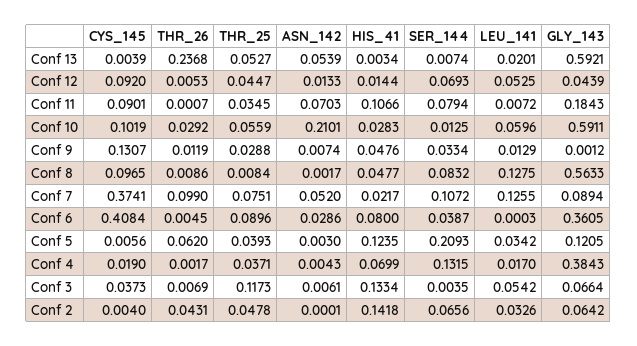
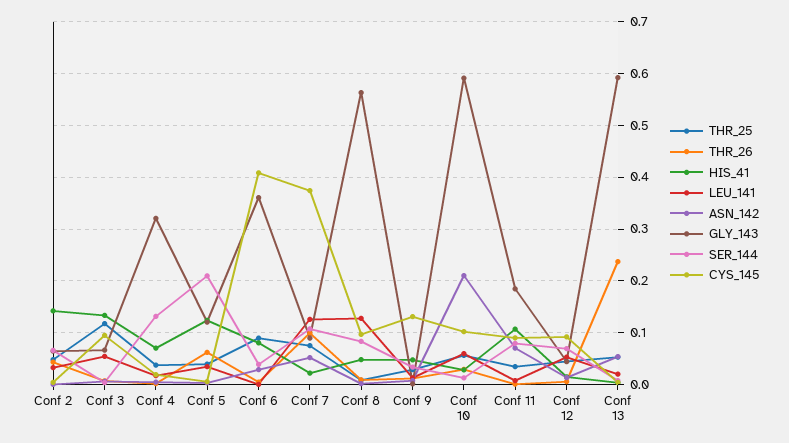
  {
    "CYS_145": {
      "Conf 13": 0.0039,
      "Conf 12": 0.092,
      "Conf 11": 0.0901,
      "Conf 10": 0.1019,
      "Conf 9": 0.1307,
      "Conf 8": 0.0965,
      "Conf 7": 0.3741,
      "Conf 6": 0.4084,
      "Conf 5": 0.0056,
      "Conf 4": 0.019,
-     "Conf 3": 0.0373,
+     "Conf 3": 0.1,
      "Conf 2": 0.004
    },
    "THR_26": {
      "Conf 13": 0.2368,
      "Conf 12": 0.0053,
      "Conf 11": 0.0007,
      "Conf 10": 0.0292,
      "Conf 9": 0.0119,
      "Conf 8": 0.0086,
      "Conf 7": 0.099,
      "Conf 6": 0.0045,
      "Conf 5": 0.062,
      "Conf 4": 0.0017,
      "Conf 3": 0.0069,
      "Conf 2": 0.0431
    },
    "THR_25": {
      "Conf 13": 0.0527,
      "Conf 12": 0.0447,
      "Conf 11": 0.0345,
      "Conf 10": 0.0559,
      "Conf 9": 0.0288,
      "Conf 8": 0.0084,
      "Conf 7": 0.0751,
      "Conf 6": 0.0896,
      "Conf 5": 0.0393,
      "Conf 4": 0.0371,
      "Conf 3": 0.1173,
      "Conf 2": 0.0478
    },
    "ASN_142": {
      "Conf 13": 0.0539,
      "Conf 12": 0.0133,
      "Conf 11": 0.0703,
      "Conf 10": 0.2101,
      "Conf 9": 0.0074,
      "Conf 8": 0.0017,
      "Conf 7": 0.052,
      "Conf 6": 0.0286,
      "Conf 5": 0.003,
      "Conf 4": 0.0043,
      "Conf 3": 0.0061,
      "Conf 2": 0.0001
    },
    "HIS_41": {
      "Conf 13": 0.0034,
      "Conf 12": 0.0144,
      "Conf 11": 0.1066,
      "Conf 10": 0.0283,
      "Conf 9": 0.0476,
      "Conf 8": 0.0477,
      "Conf 7": 0.0217,
      "Conf 6": 0.08,
      "Conf 5": 0.1235,
      "Conf 4": 0.0699,
      "Conf 3": 0.1334,
      "Conf 2": 0.1418
    },
    "SER_144": {
      "Conf 13": 0.0074,
      "Conf 12": 0.0693,
      "Conf 11": 0.0794,
      "Conf 10": 0.0125,
      "Conf 9": 0.0334,
      "Conf 8": 0.0832,
      "Conf 7": 0.1072,
      "Conf 6": 0.0387,
      "Conf 5": 0.2093,
      "Conf 4": 0.1315,
      "Conf 3": 0.0035,
      "Conf 2": 0.0656
    },
    "LEU_141": {
      "Conf 13": 0.0201,
      "Conf 12": 0.0525,
      "Conf 11": 0.0072,
      "Conf 10": 0.0596,
      "Conf 9": 0.0129,
      "Conf 8": 0.1275,
      "Conf 7": 0.1255,
      "Conf 6": 0.0003,
      "Conf 5": 0.0342,
      "Conf 4": 0.017,
      "Conf 3": 0.0542,
      "Conf 2": 0.0326
    },
    "GLY_143": {
      "Conf 13": 0.5921,
      "Conf 12": 0.0439,
      "Conf 11": 0.1843,
      "Conf 10": 0.5911,
      "Conf 9": 0.0012,
      "Conf 8": 0.5633,
      "Conf 7": 0.0894,
      "Conf 6": 0.3605,
      "Conf 5": 0.1205,
-     "Conf 4": 0.3843,
+     "Conf 4": 0.32,
      "Conf 3": 0.0664,
      "Conf 2": 0.0642
    }
  }

